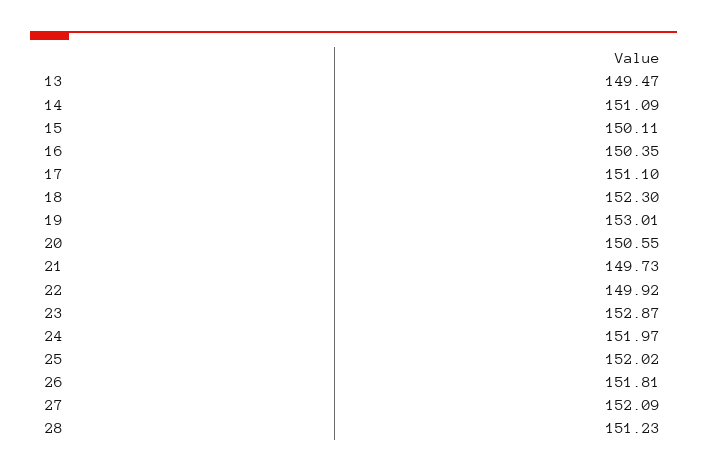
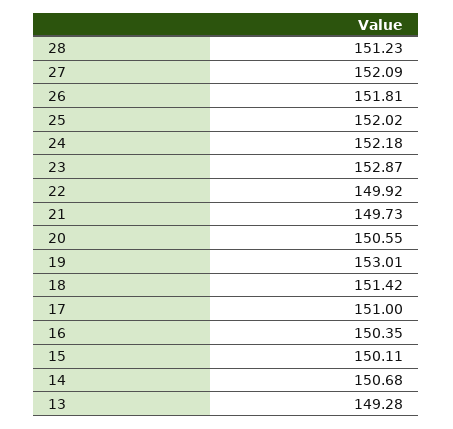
  {
-   "13": 149.47,
+   "13": 149.28,
-   "14": 151.09,
+   "14": 150.68,
    "15": 150.11,
    "16": 150.35,
-   "17": 151.1,
+   "17": 151,
-   "18": 152.3,
+   "18": 151.42,
    "19": 153.01,
    "20": 150.55,
    "21": 149.73,
    "22": 149.92,
    "23": 152.87,
-   "24": 151.97,
+   "24": 152.18,
    "25": 152.02,
    "26": 151.81,
    "27": 152.09,
    "28": 151.23
  }

